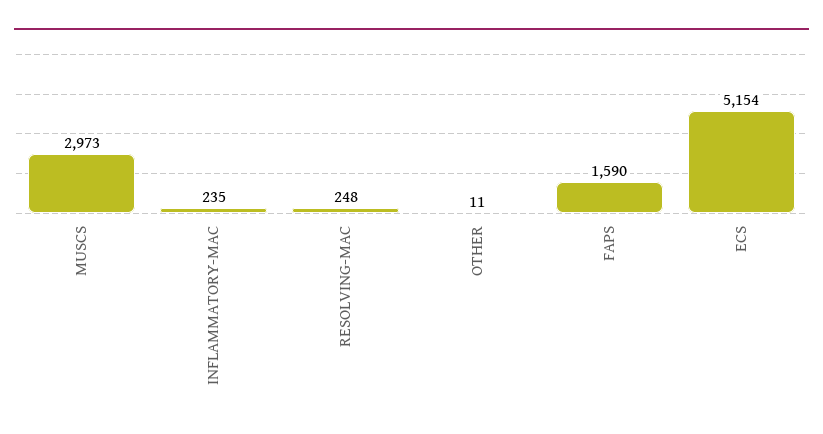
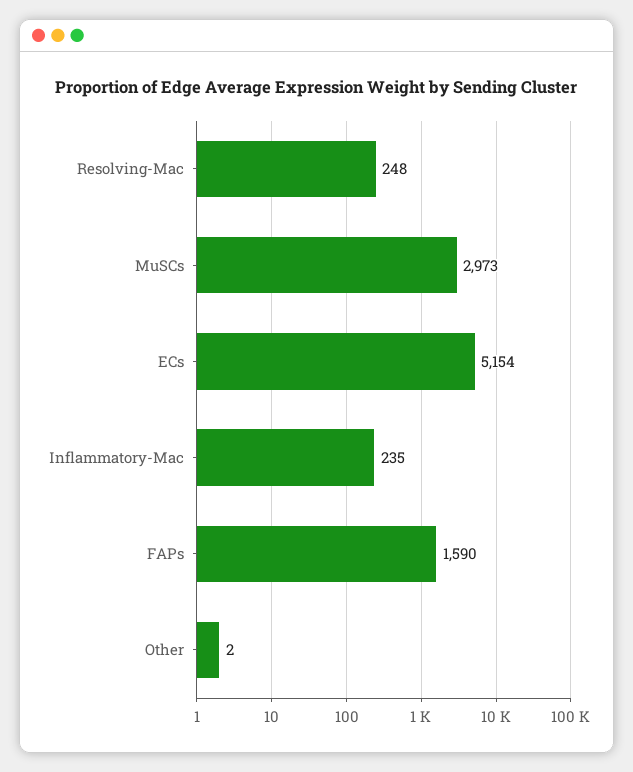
  {
    "MUSCS": 2973,
    "INFLAMMATORY-MAC": 235,
    "RESOLVING-MAC": 248,
-   "OTHER": 11,
+   "OTHER": 2,
    "FAPS": 1590,
    "ECS": 5154
  }

